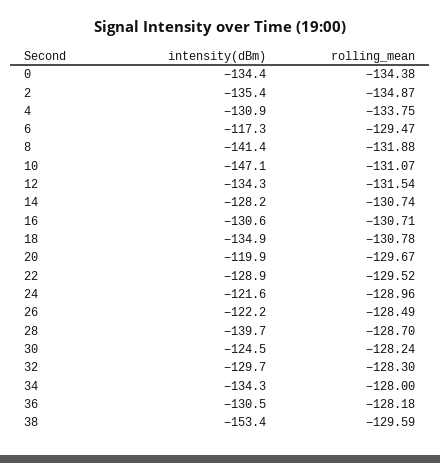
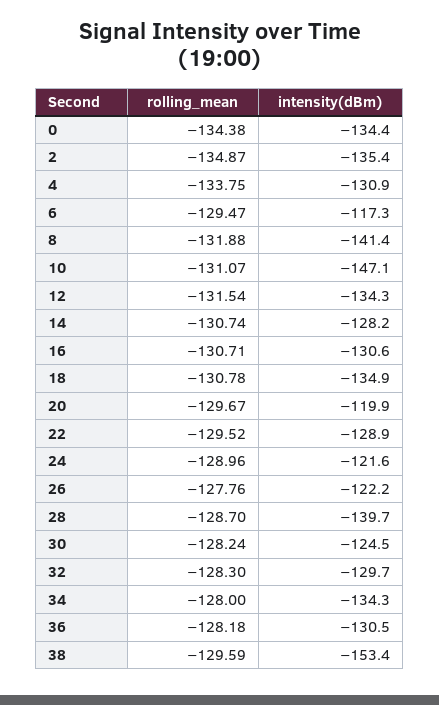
  {
    "intensity(dBm)": {
      "0": -134.4,
      "2": -135.4,
      "4": -130.9,
      "6": -117.3,
      "8": -141.4,
      "10": -147.1,
      "12": -134.3,
      "14": -128.2,
      "16": -130.6,
      "18": -134.9,
      "20": -119.9,
      "22": -128.9,
      "24": -121.6,
      "26": -122.2,
      "28": -139.7,
      "30": -124.5,
      "32": -129.7,
      "34": -134.3,
      "36": -130.5,
      "38": -153.4
    },
    "rolling_mean": {
      "0": -134.38,
      "2": -134.87,
      "4": -133.75,
      "6": -129.47,
      "8": -131.88,
      "10": -131.07,
      "12": -131.54,
      "14": -130.74,
      "16": -130.71,
      "18": -130.78,
      "20": -129.67,
      "22": -129.52,
      "24": -128.96,
-     "26": -128.49,
+     "26": -127.76,
      "28": -128.7,
      "30": -128.24,
      "32": -128.3,
      "34": -128,
      "36": -128.18,
      "38": -129.59
    }
  }

